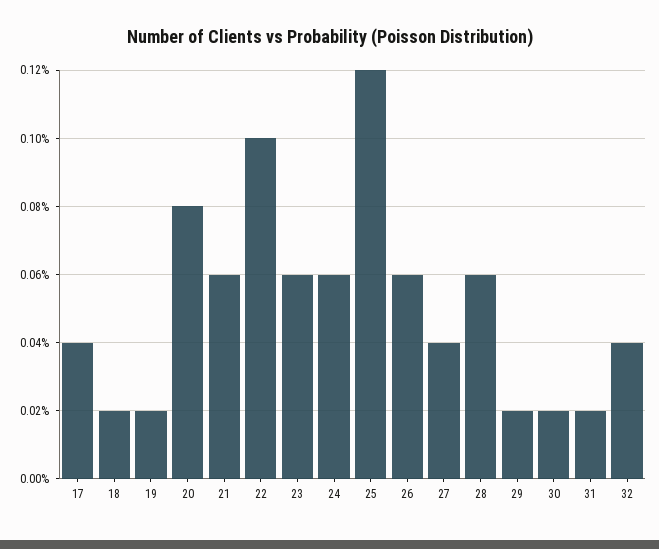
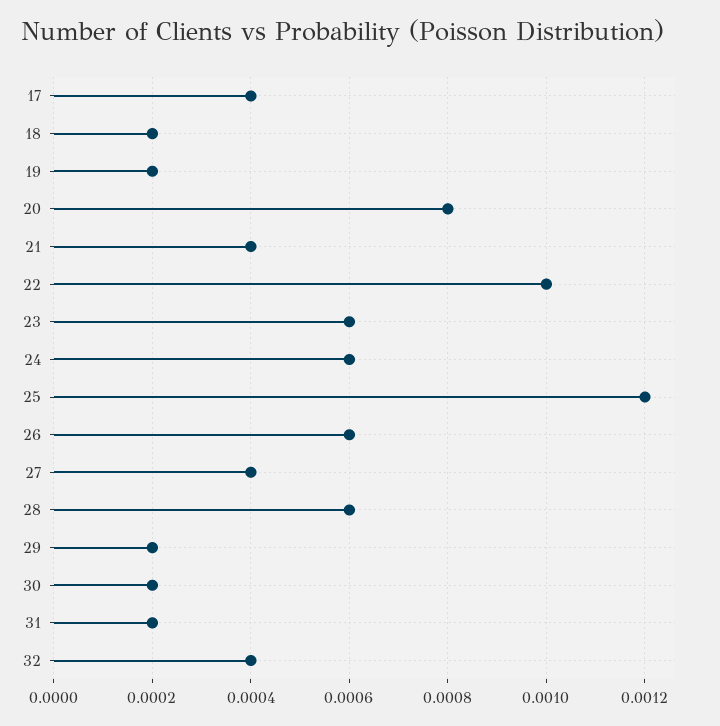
  {
    "17": 0.0004,
    "18": 0.0002,
    "19": 0.0002,
    "20": 0.0008,
-   "21": 0.0006,
+   "21": 0.0004,
    "22": 0.001,
    "23": 0.0006,
    "24": 0.0006,
    "25": 0.0012,
    "26": 0.0006,
    "27": 0.0004,
    "28": 0.0006,
    "29": 0.0002,
    "30": 0.0002,
    "31": 0.0002,
    "32": 0.0004
  }

